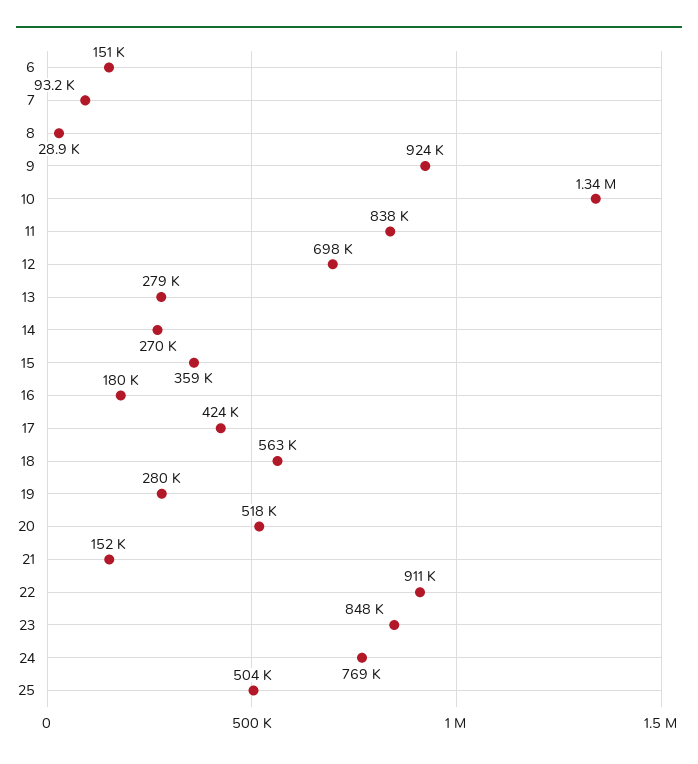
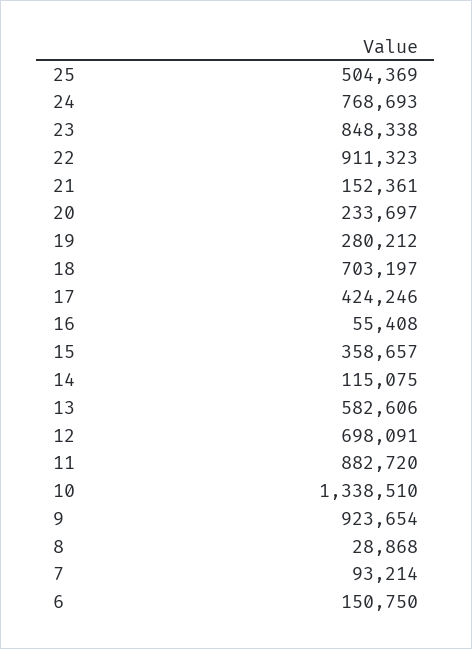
  {
    "6": 150750,
    "7": 93214,
    "8": 28868,
    "9": 923654,
    "10": 1338510,
-   "11": 838000,
+   "11": 882720,
    "12": 698091,
-   "13": 279000,
+   "13": 582606,
-   "14": 270000,
+   "14": 115075,
    "15": 358657,
-   "16": 180000,
+   "16": 55408,
    "17": 424246,
-   "18": 563000,
+   "18": 703197,
    "19": 280212,
-   "20": 518000,
+   "20": 233697,
    "21": 152361,
    "22": 911323,
    "23": 848338,
    "24": 768693,
    "25": 504369
  }

